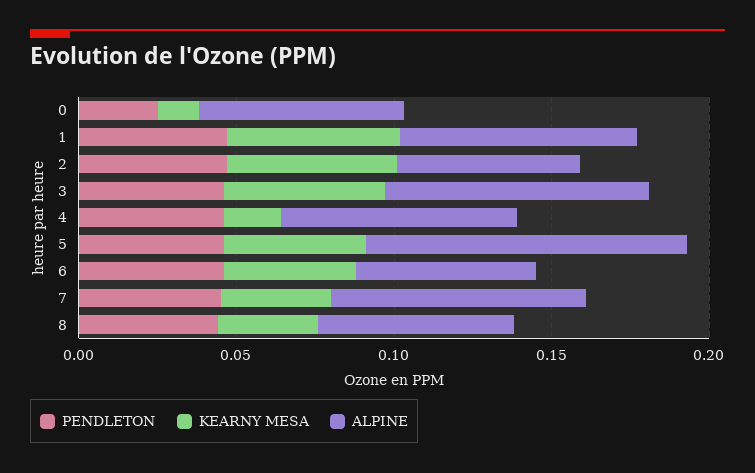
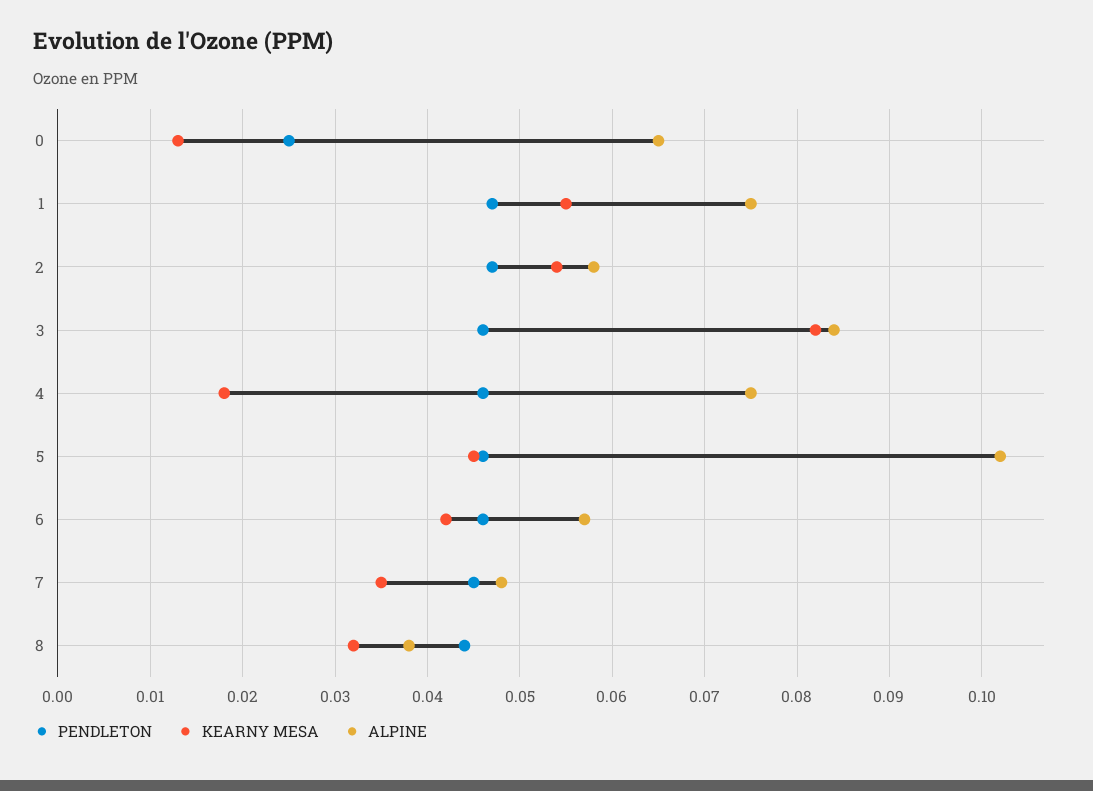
  {
    "PENDLETON": {
      "0": 0.025,
      "1": 0.047,
      "2": 0.047,
      "3": 0.046,
      "4": 0.046,
      "5": 0.046,
      "6": 0.046,
      "7": 0.045,
      "8": 0.044
    },
    "KEARNY MESA": {
      "0": 0.013,
      "1": 0.055,
      "2": 0.054,
-     "3": 0.05,
+     "3": 0.082,
      "4": 0.018,
      "5": 0.045,
      "6": 0.042,
      "7": 0.035,
      "8": 0.032
    },
    "ALPINE": {
      "0": 0.065,
      "1": 0.075,
      "2": 0.058,
      "3": 0.084,
      "4": 0.075,
      "5": 0.102,
      "6": 0.057,
-     "7": 0.08,
+     "7": 0.048,
-     "8": 0.06
+     "8": 0.038
    }
  }

